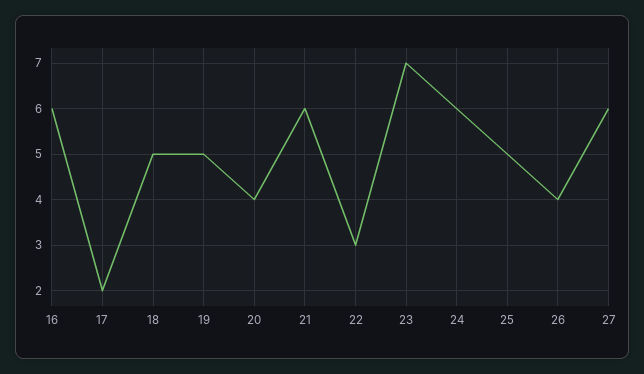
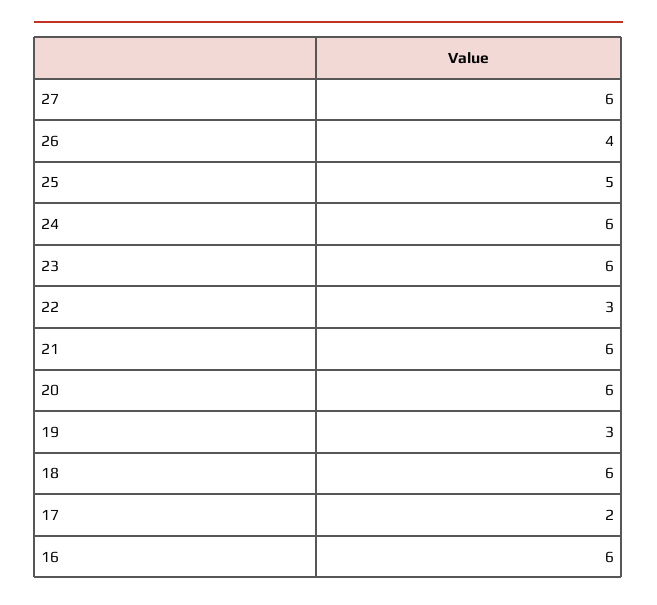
  {
    "16": 6,
    "17": 2,
-   "18": 5,
+   "18": 6,
-   "19": 5,
+   "19": 3,
-   "20": 4,
+   "20": 6,
    "21": 6,
    "22": 3,
-   "23": 7,
+   "23": 6,
    "24": 6,
    "25": 5,
    "26": 4,
    "27": 6
  }

